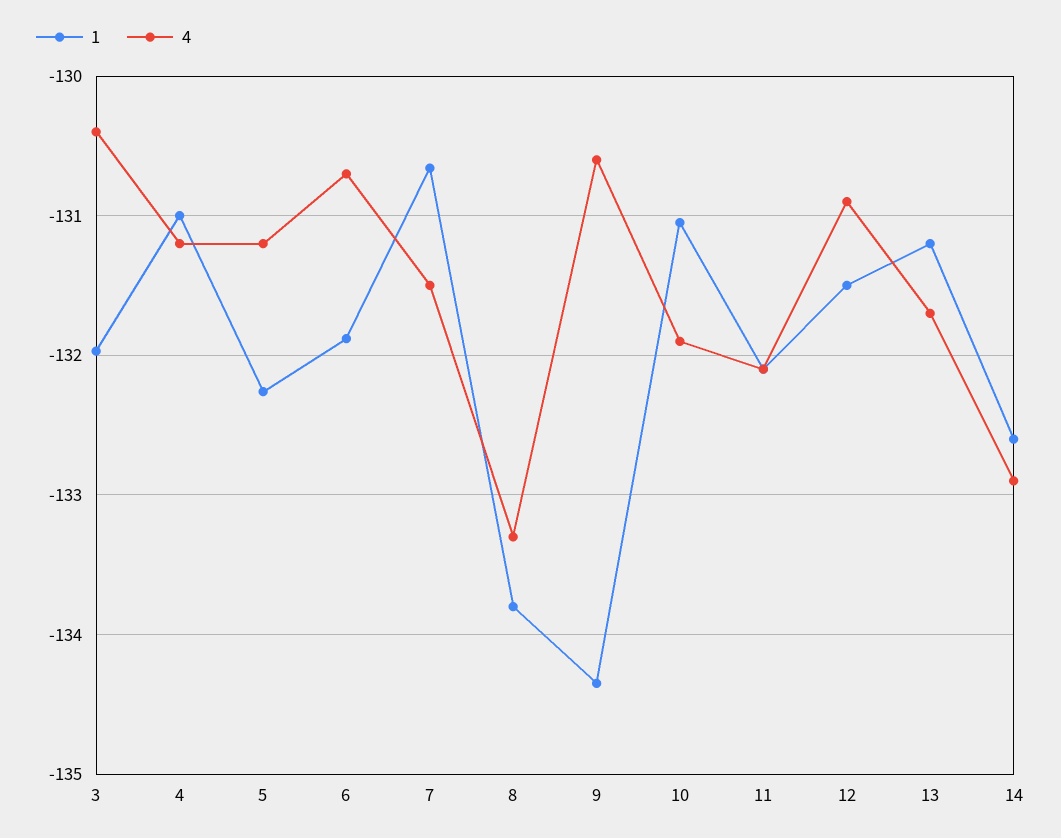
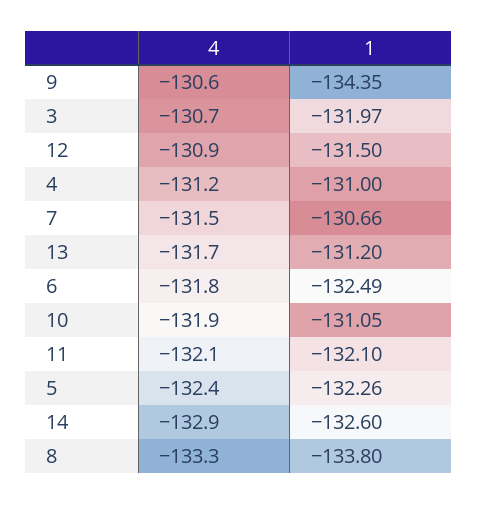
  {
    "1": {
      "3": -131.97,
      "4": -131,
      "5": -132.26,
-     "6": -131.9,
+     "6": -132.49,
      "7": -130.66,
      "8": -133.8,
      "9": -134.35,
      "10": -131.05,
      "11": -132.1,
      "12": -131.5,
      "13": -131.2,
      "14": -132.6
    },
    "4": {
-     "3": -130.4,
+     "3": -130.7,
      "4": -131.2,
-     "5": -131.2,
+     "5": -132.4,
-     "6": -130.7,
+     "6": -131.8,
      "7": -131.5,
      "8": -133.3,
      "9": -130.6,
      "10": -131.9,
      "11": -132.1,
      "12": -130.9,
      "13": -131.7,
      "14": -132.9
    }
  }

